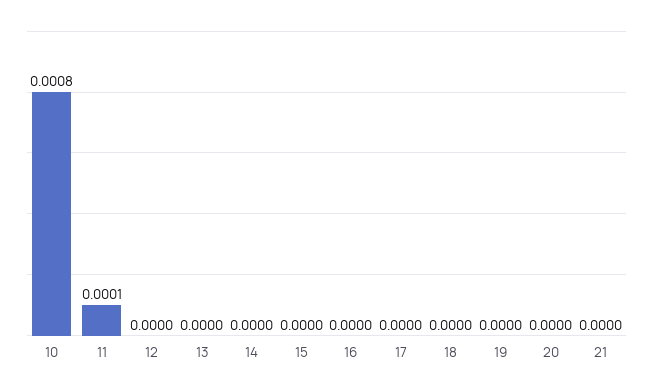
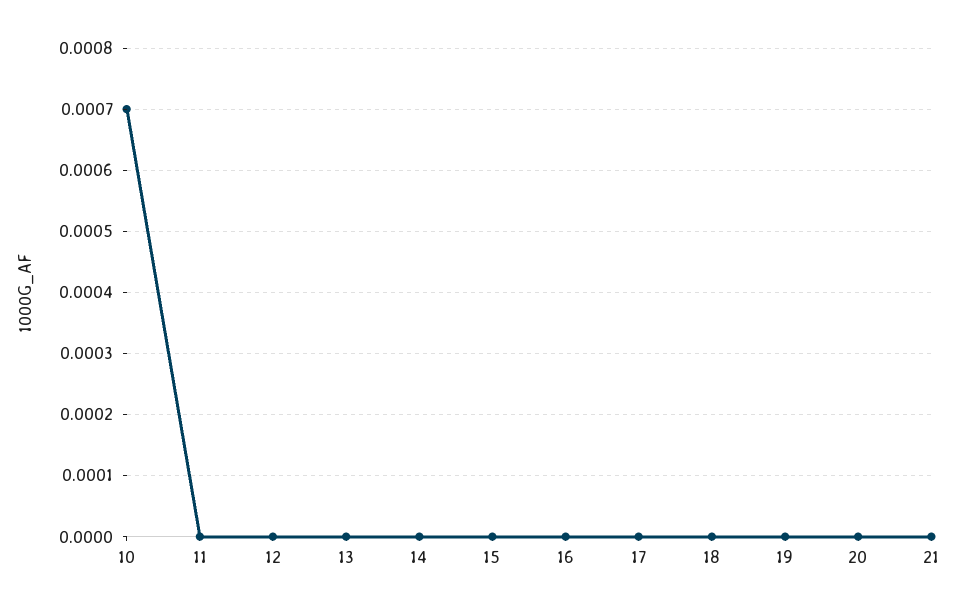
  {
-   "10": 0.0008,
+   "10": 0.0007,
-   "11": 0.0001,
+   "11": 0,
    "12": 0,
    "13": 0,
    "14": 0,
    "15": 0,
    "16": 0,
    "17": 0,
    "18": 0,
    "19": 0,
    "20": 0,
    "21": 0
  }

